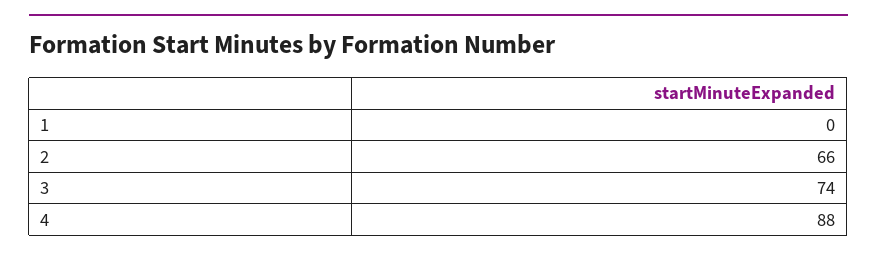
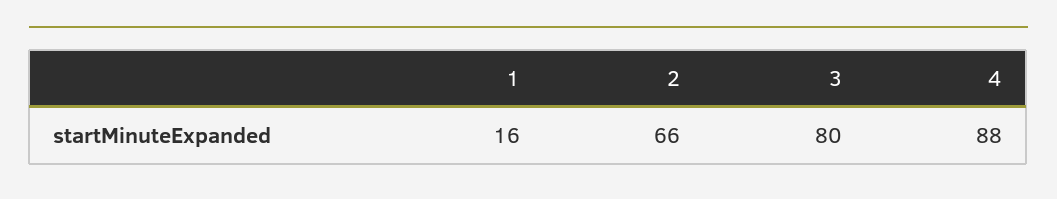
  {
-   "1": 0,
+   "1": 16,
    "2": 66,
-   "3": 74,
+   "3": 80,
    "4": 88
  }

